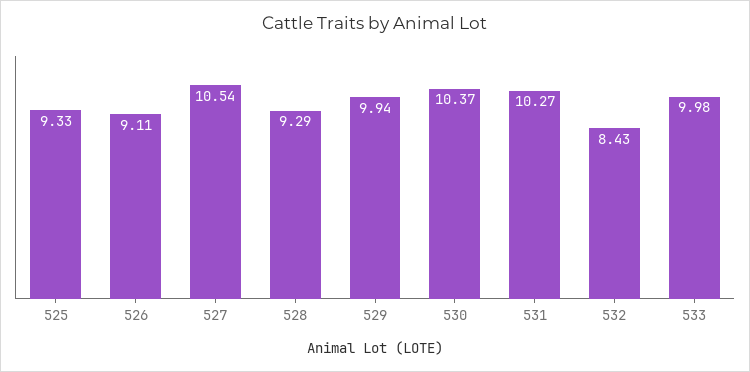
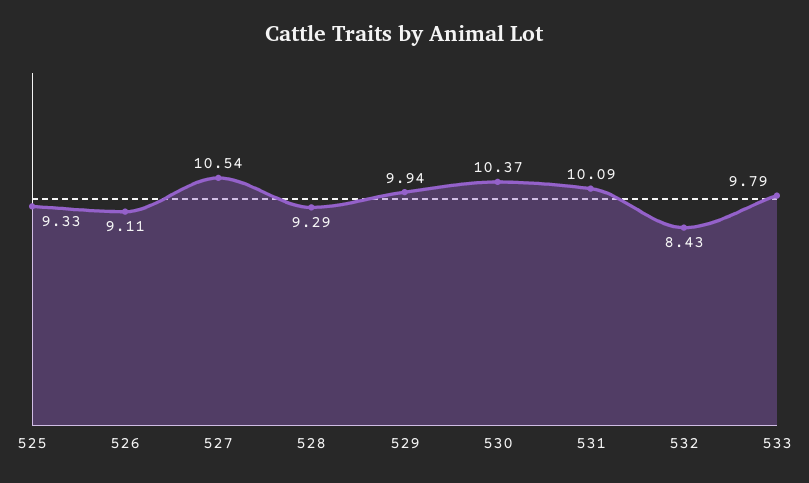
  {
    "525": 9.33,
    "526": 9.11,
    "527": 10.54,
    "528": 9.29,
    "529": 9.94,
    "530": 10.37,
-   "531": 10.27,
+   "531": 10.09,
    "532": 8.43,
-   "533": 9.98
+   "533": 9.79
  }

